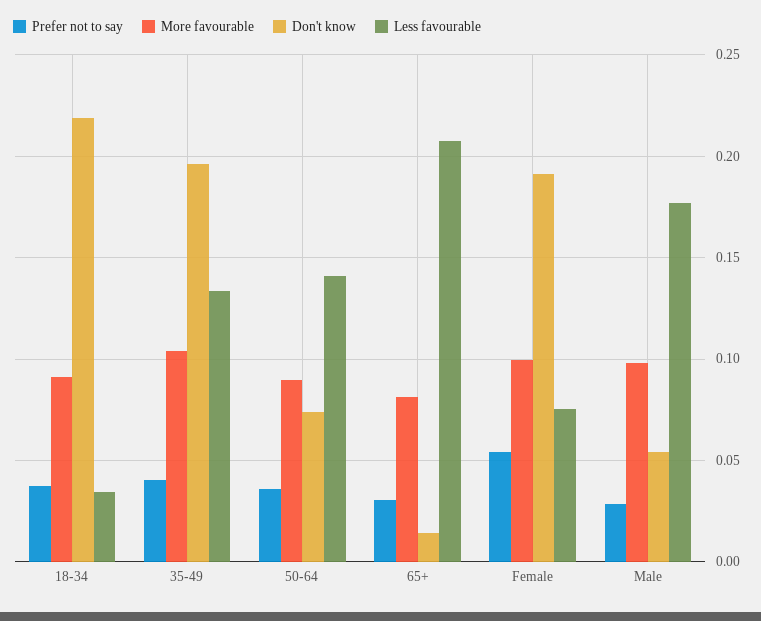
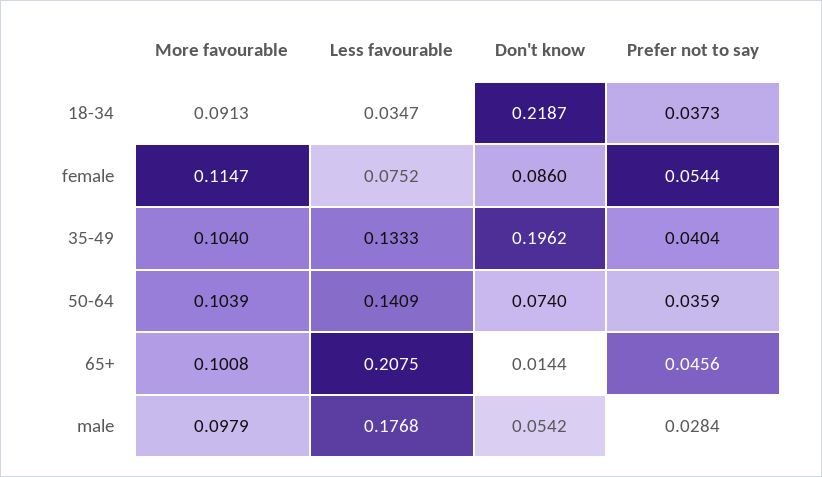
  {
    "Prefer not to say": {
      "18-34": 0.0373,
      "35-49": 0.0404,
      "50-64": 0.0359,
-     "65+": 0.03,
+     "65+": 0.0456,
      "Female": 0.0544,
      "Male": 0.0284
    },
    "More favourable": {
      "18-34": 0.0913,
      "35-49": 0.104,
-     "50-64": 0.09,
+     "50-64": 0.1039,
-     "65+": 0.08,
+     "65+": 0.1008,
-     "Female": 0.1,
+     "Female": 0.1147,
      "Male": 0.0979
    },
    "Don't know": {
      "18-34": 0.2187,
      "35-49": 0.1962,
      "50-64": 0.074,
      "65+": 0.0144,
-     "Female": 0.19,
+     "Female": 0.086,
      "Male": 0.0542
    },
    "Less favourable": {
      "18-34": 0.0347,
      "35-49": 0.1333,
      "50-64": 0.1409,
      "65+": 0.2075,
      "Female": 0.0752,
      "Male": 0.1768
    }
  }

